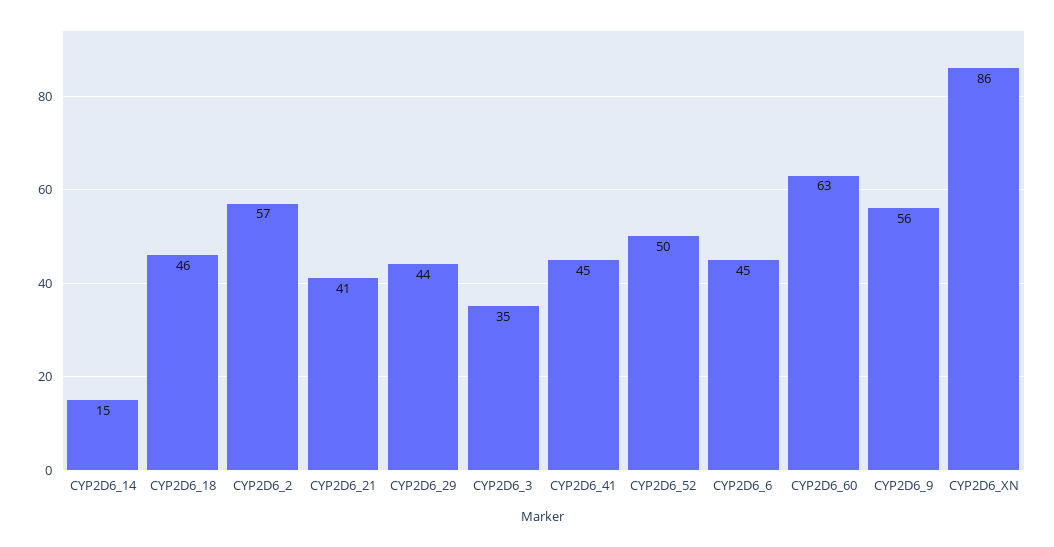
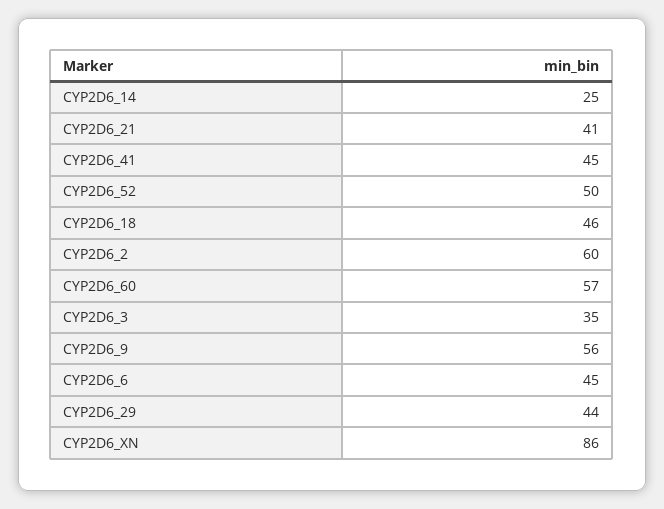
  {
-   "CYP2D6_14": 15,
+   "CYP2D6_14": 25,
    "CYP2D6_18": 46,
-   "CYP2D6_2": 57,
+   "CYP2D6_2": 60,
    "CYP2D6_21": 41,
    "CYP2D6_29": 44,
    "CYP2D6_3": 35,
    "CYP2D6_41": 45,
    "CYP2D6_52": 50,
    "CYP2D6_6": 45,
-   "CYP2D6_60": 63,
+   "CYP2D6_60": 57,
    "CYP2D6_9": 56,
    "CYP2D6_XN": 86
  }

